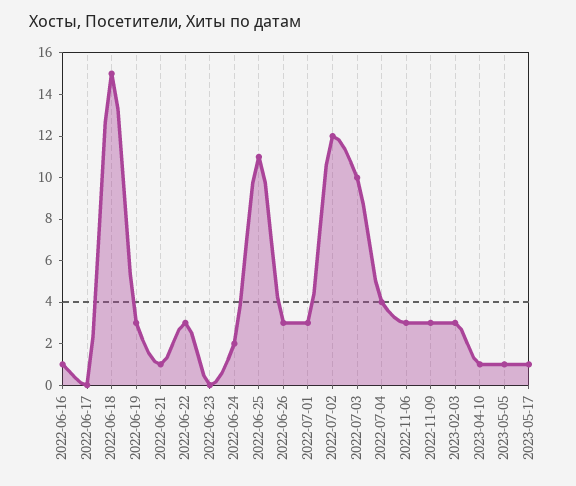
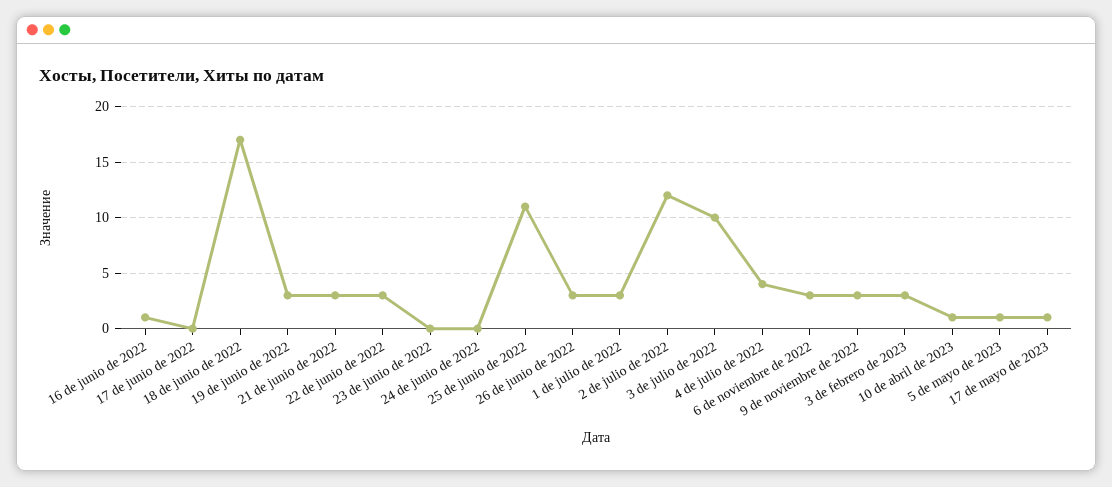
  {
    "2022-06-16": 1,
    "2022-06-17": 0,
-   "2022-06-18": 15,
+   "2022-06-18": 17,
    "2022-06-19": 3,
-   "2022-06-21": 1,
+   "2022-06-21": 3,
    "2022-06-22": 3,
    "2022-06-23": 0,
-   "2022-06-24": 2,
+   "2022-06-24": 0,
    "2022-06-25": 11,
    "2022-06-26": 3,
    "2022-07-01": 3,
    "2022-07-02": 12,
    "2022-07-03": 10,
    "2022-07-04": 4,
    "2022-11-06": 3,
    "2022-11-09": 3,
    "2023-02-03": 3,
    "2023-04-10": 1,
    "2023-05-05": 1,
    "2023-05-17": 1
  }

